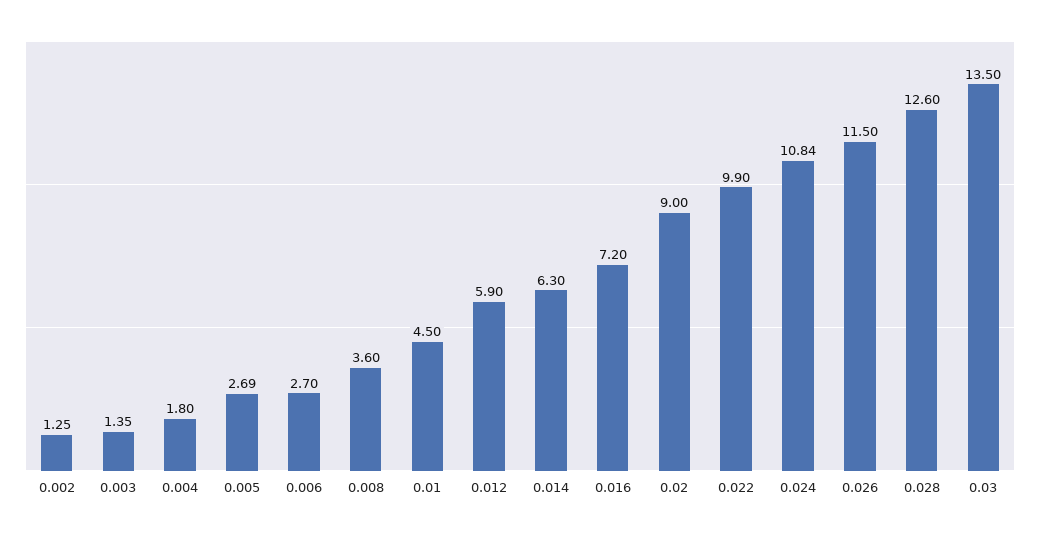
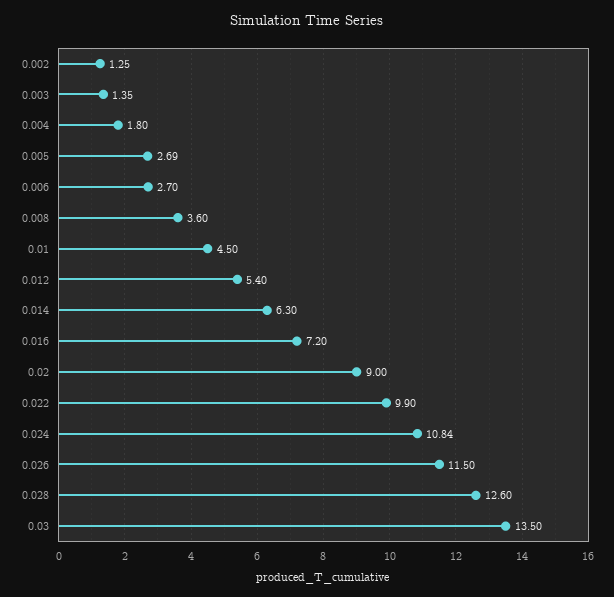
  {
    "0.002": 1.25,
    "0.003": 1.35,
    "0.004": 1.8,
    "0.005": 2.69,
    "0.006": 2.7,
    "0.008": 3.6,
    "0.01": 4.5,
-   "0.012": 5.9,
+   "0.012": 5.4,
    "0.014": 6.3,
    "0.016": 7.2,
    "0.02": 9,
    "0.022": 9.9,
    "0.024": 10.84,
    "0.026": 11.5,
    "0.028": 12.6,
    "0.03": 13.5
  }

